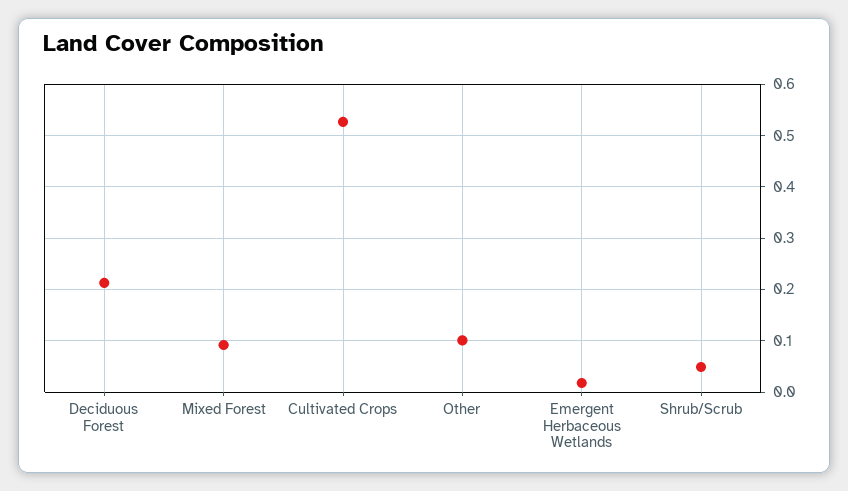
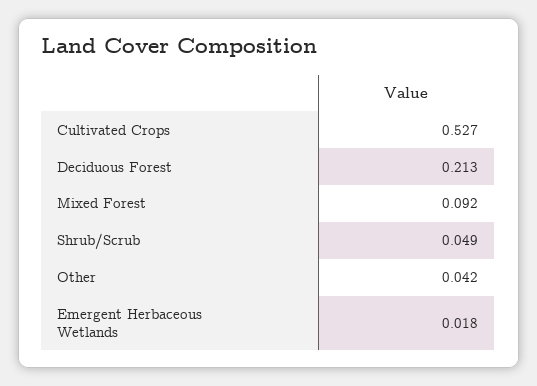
  {
    "Deciduous Forest": 0.213,
    "Mixed Forest": 0.092,
    "Cultivated Crops": 0.527,
-   "Other": 0.1,
+   "Other": 0.042,
    "Emergent Herbaceous Wetlands": 0.018,
    "Shrub/Scrub": 0.049
  }

